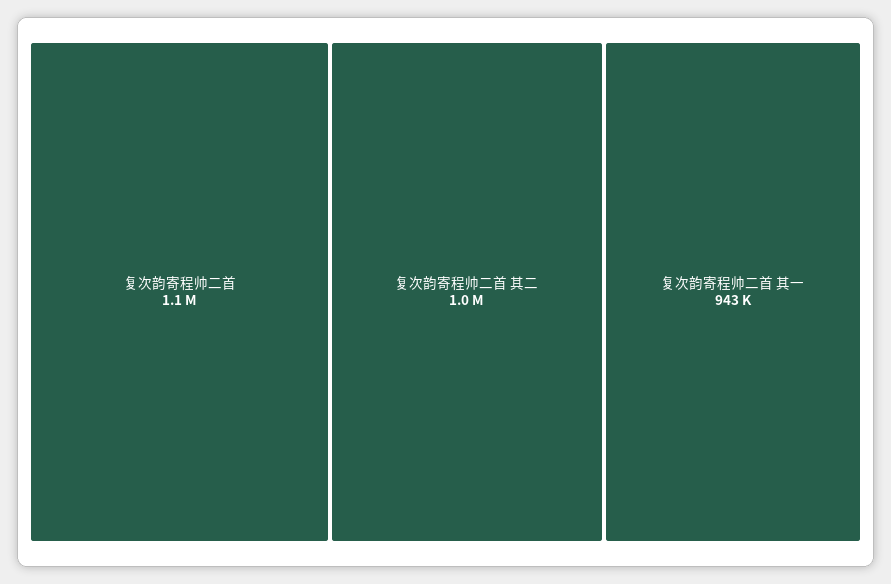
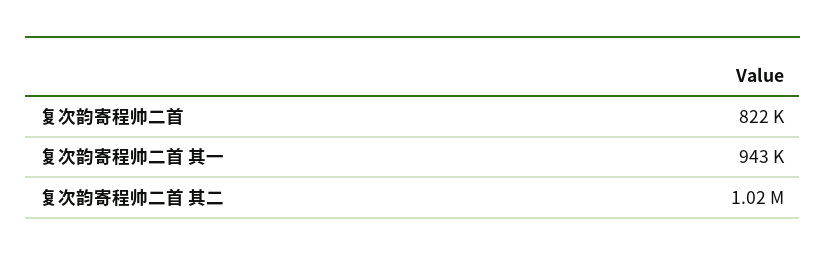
  {
-   "复次韵寄程帅二首": 1100000,
+   "复次韵寄程帅二首": 822000,
    "复次韵寄程帅二首 其二": 1020000,
    "复次韵寄程帅二首 其一": 943000
  }

